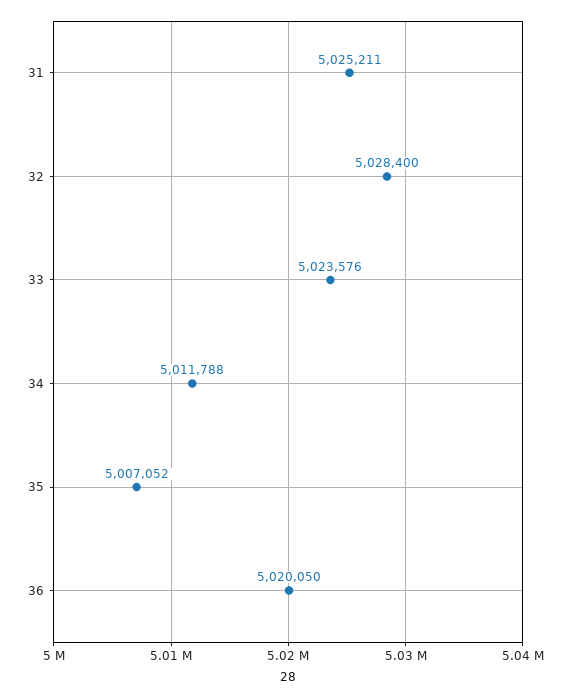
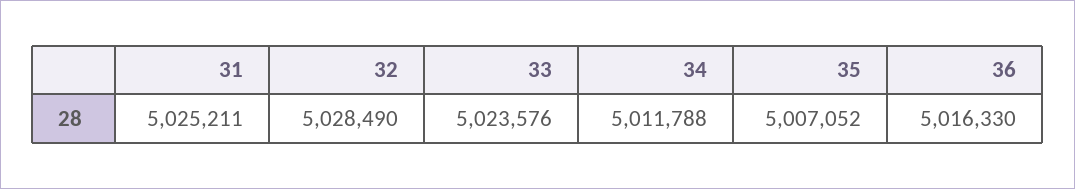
  {
    "31": 5025211,
-   "32": 5028400,
+   "32": 5028490,
    "33": 5023576,
    "34": 5011788,
    "35": 5007052,
-   "36": 5020050
+   "36": 5016330
  }

